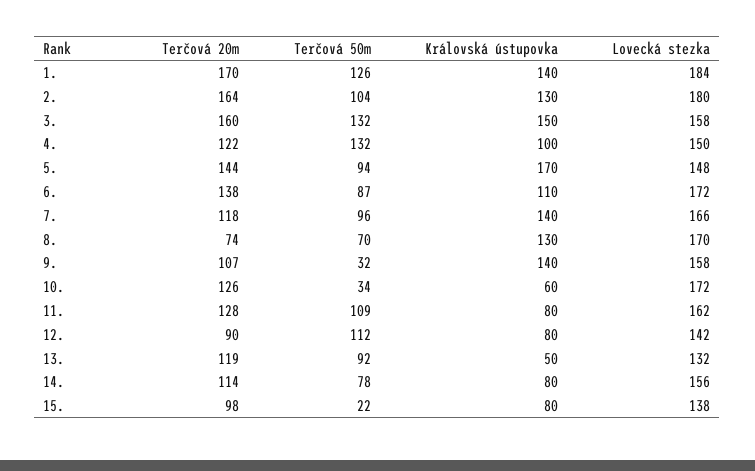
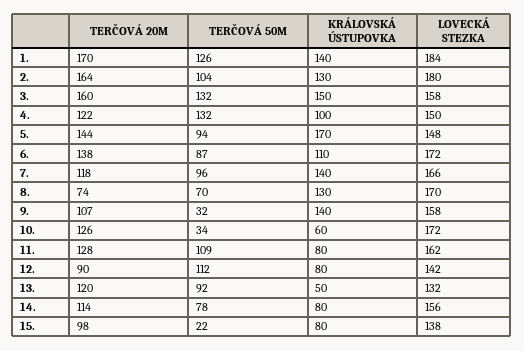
  {
    "Terčová 20m": {
      "1.": 170,
      "2.": 164,
      "3.": 160,
      "4.": 122,
      "5.": 144,
      "6.": 138,
      "7.": 118,
      "8.": 74,
      "9.": 107,
      "10.": 126,
      "11.": 128,
      "12.": 90,
-     "13.": 119,
+     "13.": 120,
      "14.": 114,
      "15.": 98
    },
    "Terčová 50m": {
      "1.": 126,
      "2.": 104,
      "3.": 132,
      "4.": 132,
      "5.": 94,
      "6.": 87,
      "7.": 96,
      "8.": 70,
      "9.": 32,
      "10.": 34,
      "11.": 109,
      "12.": 112,
      "13.": 92,
      "14.": 78,
      "15.": 22
    },
    "Královská ústupovka": {
      "1.": 140,
      "2.": 130,
      "3.": 150,
      "4.": 100,
      "5.": 170,
      "6.": 110,
      "7.": 140,
      "8.": 130,
      "9.": 140,
      "10.": 60,
      "11.": 80,
      "12.": 80,
      "13.": 50,
      "14.": 80,
      "15.": 80
    },
    "Lovecká stezka": {
      "1.": 184,
      "2.": 180,
      "3.": 158,
      "4.": 150,
      "5.": 148,
      "6.": 172,
      "7.": 166,
      "8.": 170,
      "9.": 158,
      "10.": 172,
      "11.": 162,
      "12.": 142,
      "13.": 132,
      "14.": 156,
      "15.": 138
    }
  }

